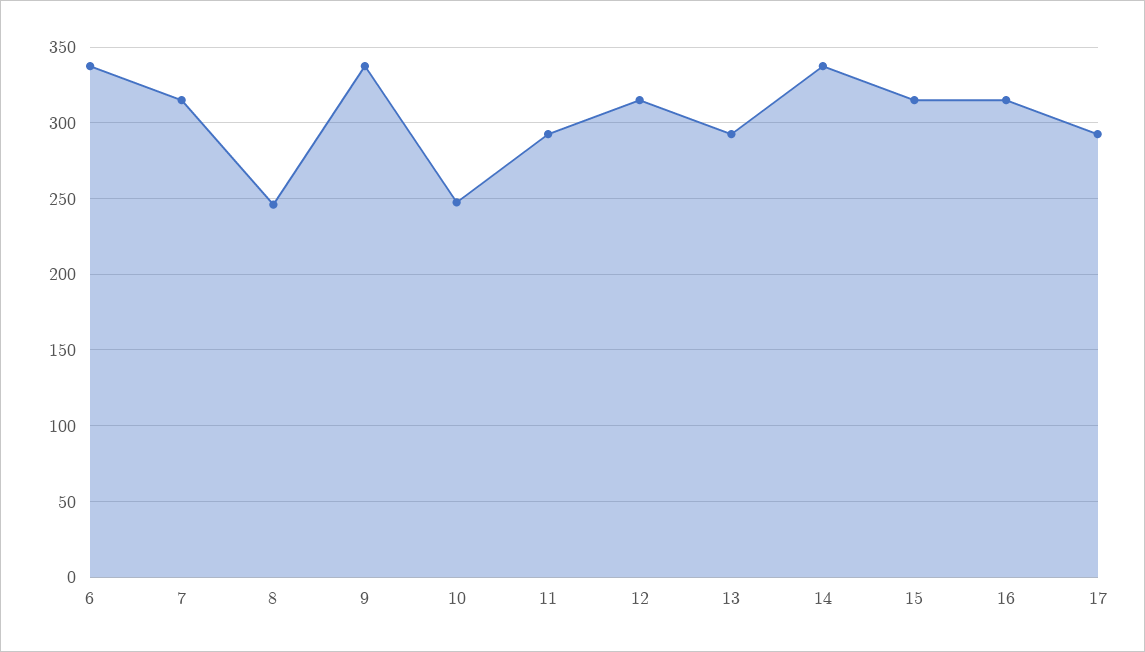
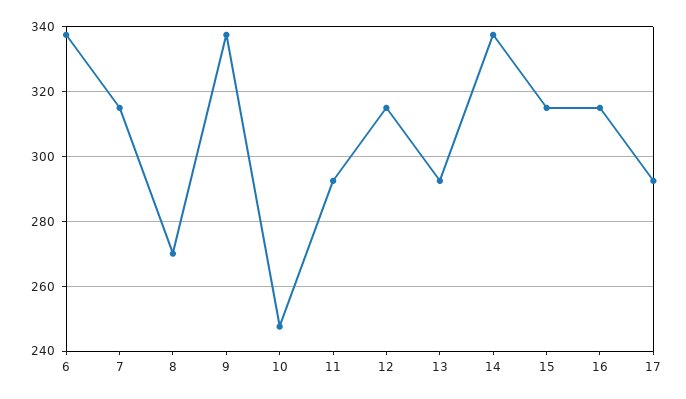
  {
    "6": 338,
    "7": 316,
-   "8": 245,
+   "8": 270,
    "9": 338,
    "10": 248,
    "11": 292,
    "12": 316,
    "13": 292,
    "14": 338,
    "15": 316,
    "16": 316,
    "17": 292
  }

